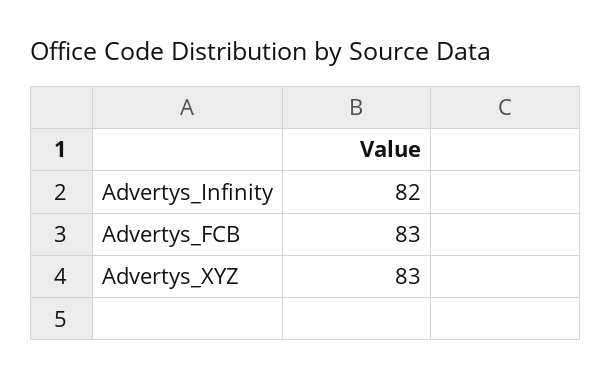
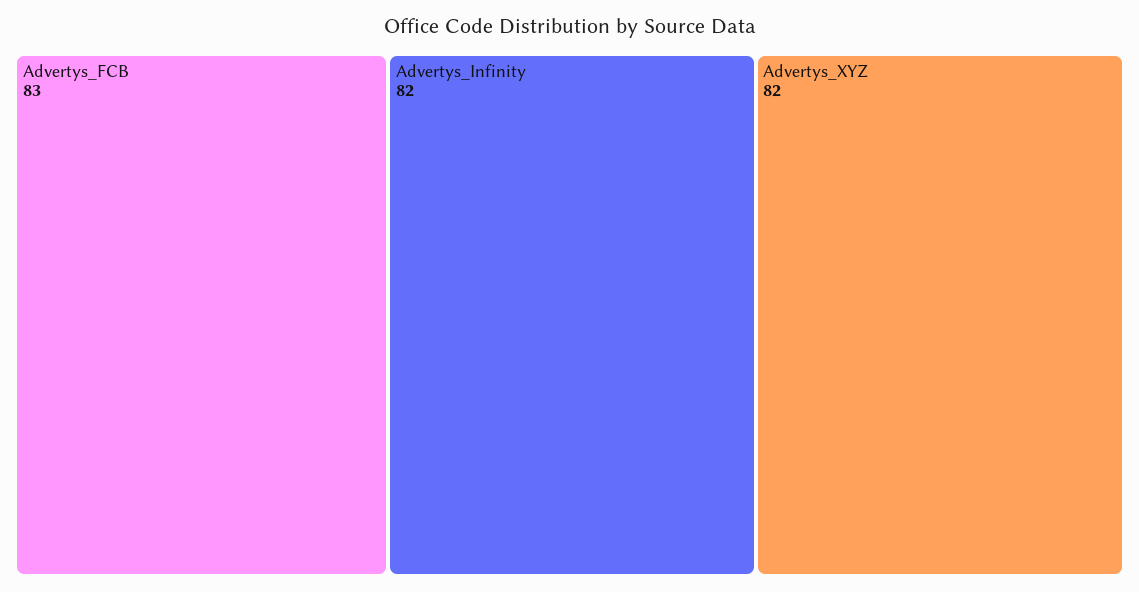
  {
    "Advertys_Infinity": 82,
    "Advertys_FCB": 83,
-   "Advertys_XYZ": 83
+   "Advertys_XYZ": 82
  }

